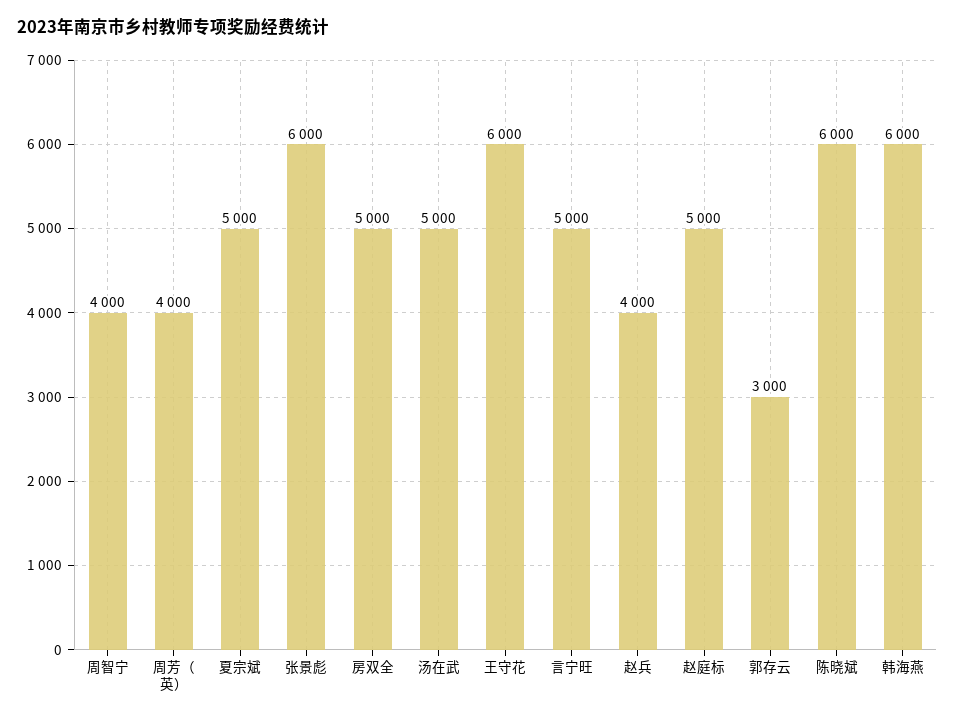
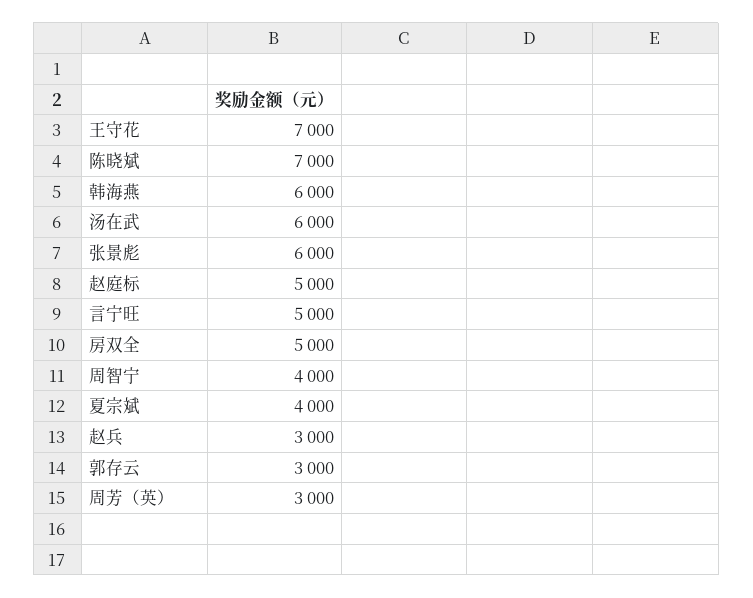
  {
    "周智宁": 4000,
-   "周芳（英）": 4000,
+   "周芳（英）": 3000,
-   "夏宗斌": 5000,
+   "夏宗斌": 4000,
    "张景彪": 6000,
    "房双全": 5000,
-   "汤在武": 5000,
+   "汤在武": 6000,
-   "王守花": 6000,
+   "王守花": 7000,
    "言宁旺": 5000,
-   "赵兵": 4000,
+   "赵兵": 3000,
    "赵庭标": 5000,
    "郭存云": 3000,
-   "陈晓斌": 6000,
+   "陈晓斌": 7000,
    "韩海燕": 6000
  }

